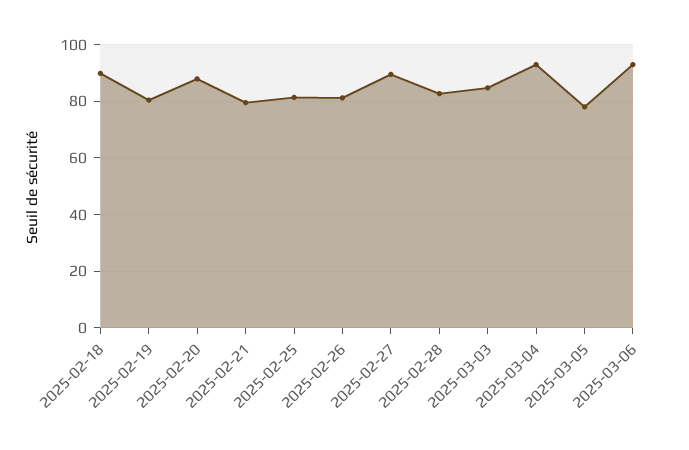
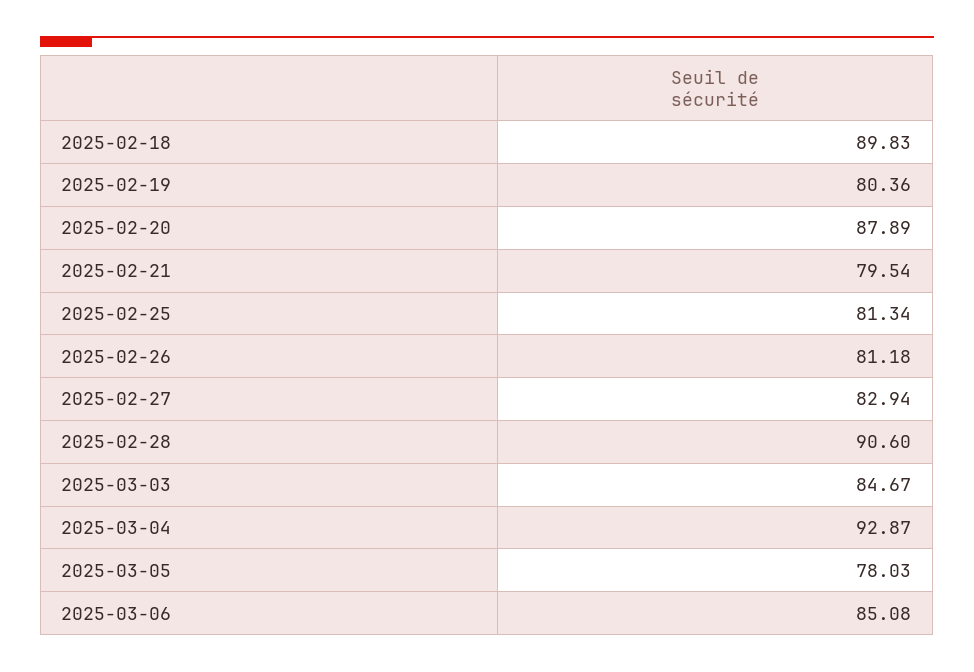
  {
    "2025-02-18": 89.83,
    "2025-02-19": 80.36,
    "2025-02-20": 87.89,
    "2025-02-21": 79.54,
    "2025-02-25": 81.34,
    "2025-02-26": 81.18,
-   "2025-02-27": 90,
+   "2025-02-27": 82.94,
-   "2025-02-28": 82.5,
+   "2025-02-28": 90.6,
    "2025-03-03": 84.67,
    "2025-03-04": 92.87,
    "2025-03-05": 78.03,
-   "2025-03-06": 92.5
+   "2025-03-06": 85.08
  }

